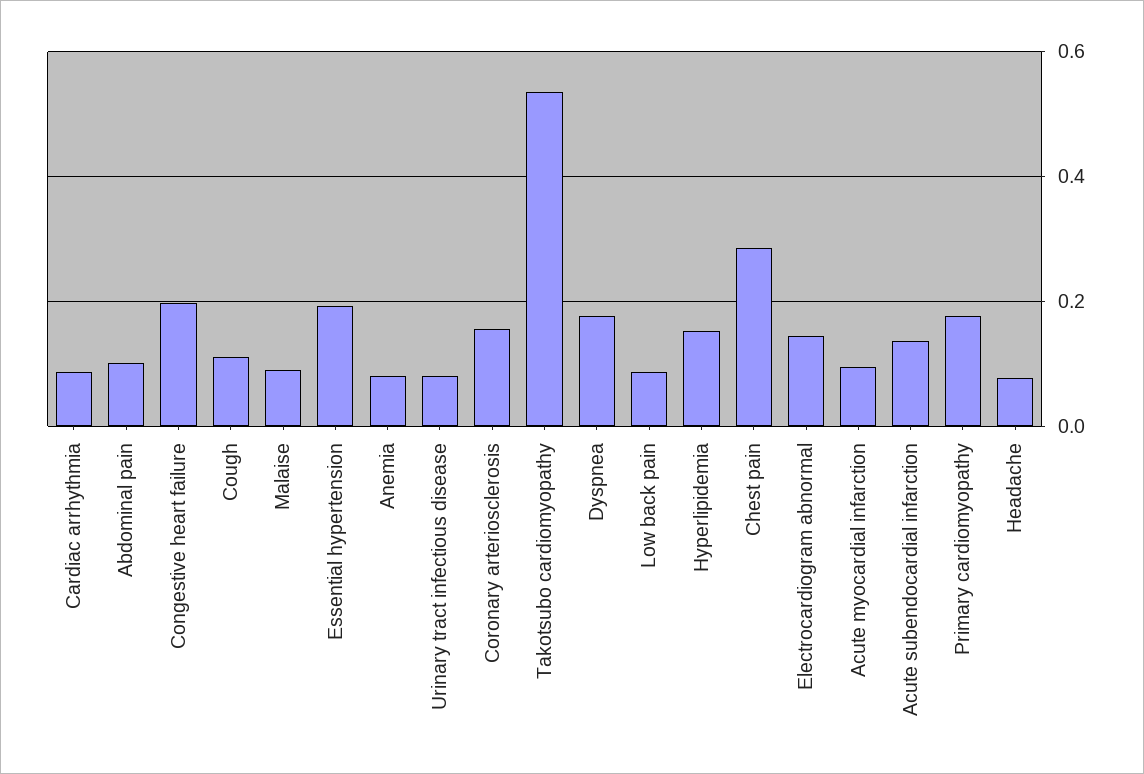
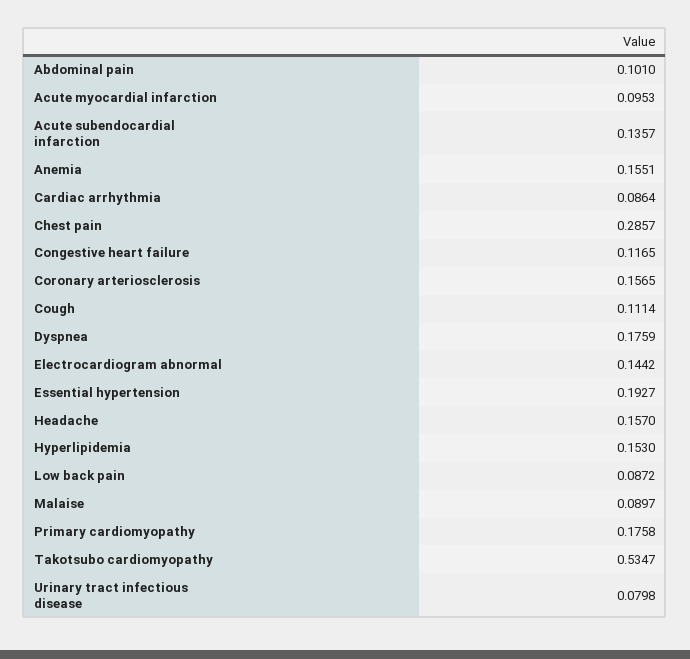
  {
    "Cardiac arrhythmia": 0.0864,
    "Abdominal pain": 0.101,
-   "Congestive heart failure": 0.2,
+   "Congestive heart failure": 0.1165,
    "Cough": 0.1114,
    "Malaise": 0.0897,
    "Essential hypertension": 0.1927,
-   "Anemia": 0.08,
+   "Anemia": 0.1551,
    "Urinary tract infectious disease": 0.0798,
    "Coronary arteriosclerosis": 0.1565,
    "Takotsubo cardiomyopathy": 0.5347,
    "Dyspnea": 0.1759,
    "Low back pain": 0.0872,
    "Hyperlipidemia": 0.153,
    "Chest pain": 0.2857,
    "Electrocardiogram abnormal": 0.1442,
    "Acute myocardial infarction": 0.0953,
    "Acute subendocardial infarction": 0.1357,
    "Primary cardiomyopathy": 0.1758,
-   "Headache": 0.08
+   "Headache": 0.157
  }

